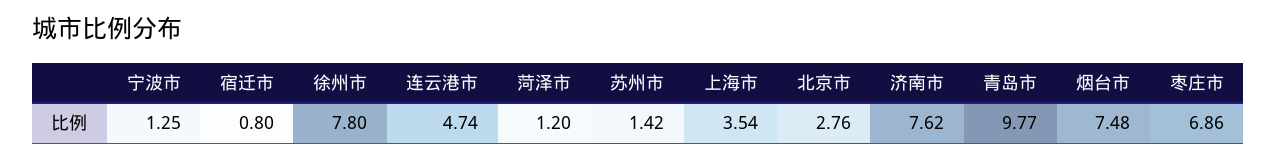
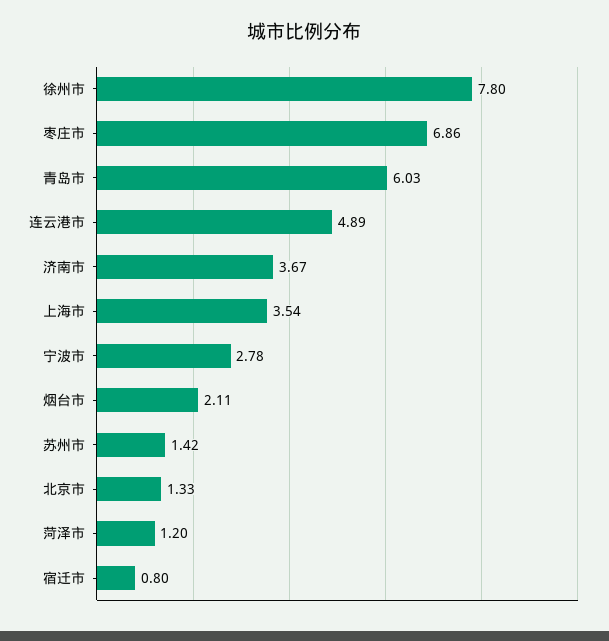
  {
-   "宁波市": 1.25,
+   "宁波市": 2.78,
    "宿迁市": 0.8,
    "徐州市": 7.8,
-   "连云港市": 4.74,
+   "连云港市": 4.89,
    "菏泽市": 1.2,
    "苏州市": 1.42,
    "上海市": 3.54,
-   "北京市": 2.76,
+   "北京市": 1.33,
-   "济南市": 7.62,
+   "济南市": 3.67,
-   "青岛市": 9.77,
+   "青岛市": 6.03,
-   "烟台市": 7.48,
+   "烟台市": 2.11,
    "枣庄市": 6.86
  }

